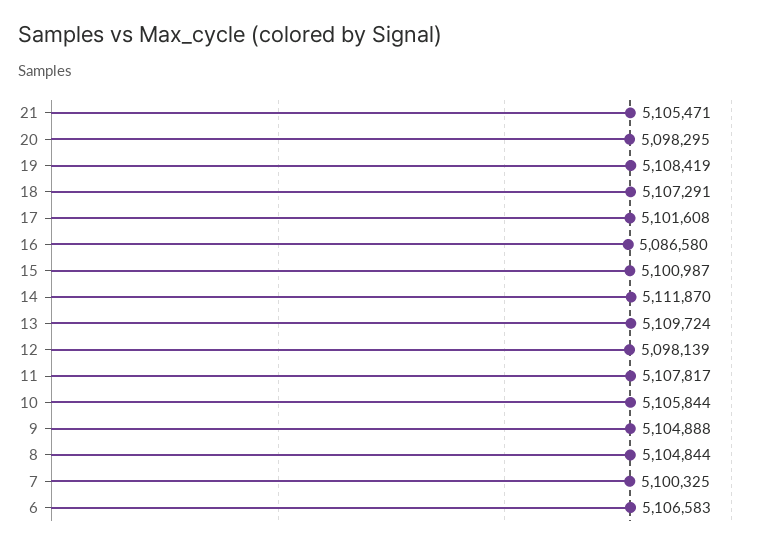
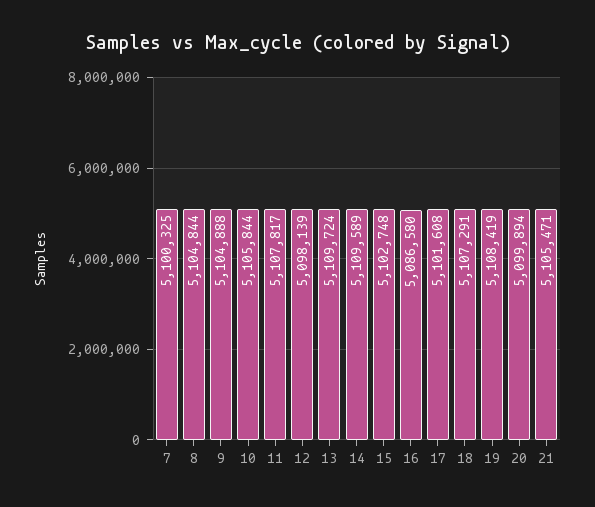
  {
    "21": 5105471,
-   "20": 5098295,
+   "20": 5099894,
    "19": 5108419,
    "18": 5107291,
    "17": 5101608,
    "16": 5086580,
-   "15": 5100987,
+   "15": 5102748,
-   "14": 5111870,
+   "14": 5109589,
    "13": 5109724,
    "12": 5098139,
    "11": 5107817,
    "10": 5105844,
    "9": 5104888,
    "8": 5104844,
-   "7": 5100325,
+   "7": 5100325
-   "6": 5106583
  }

